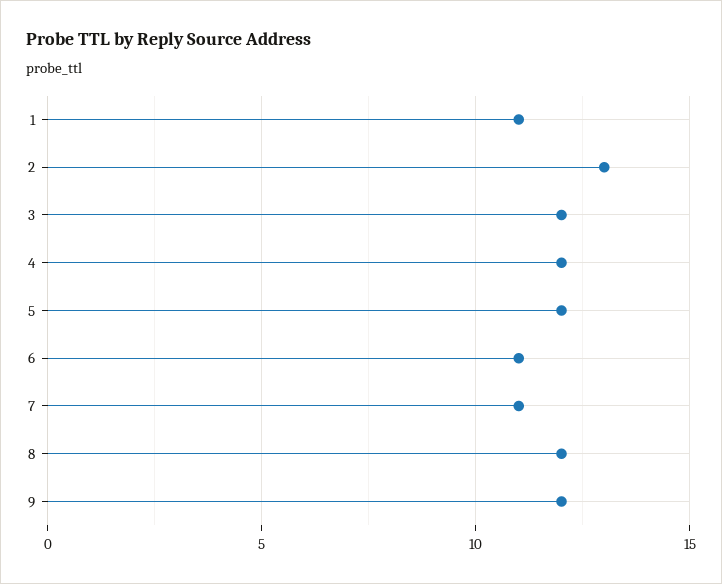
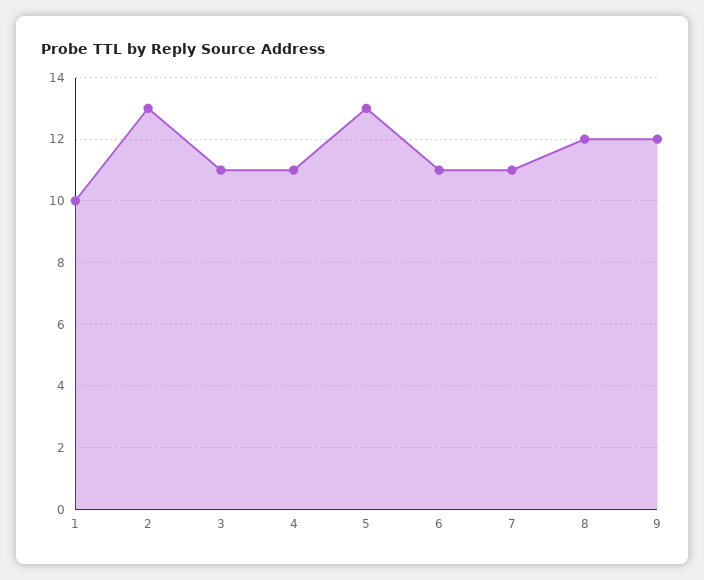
  {
-   "1": 11,
+   "1": 10,
    "2": 13,
-   "3": 12,
+   "3": 11,
-   "4": 12,
+   "4": 11,
-   "5": 12,
+   "5": 13,
    "6": 11,
    "7": 11,
    "8": 12,
    "9": 12
  }

